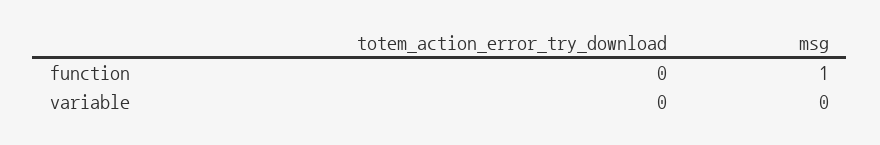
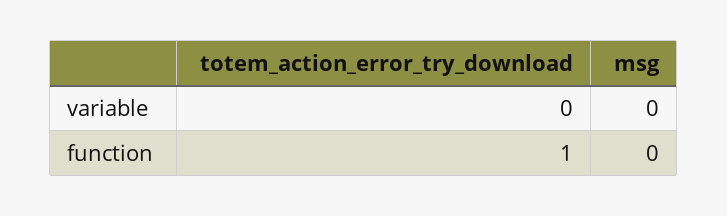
  {
    "totem_action_error_try_download": {
-     "function": 0,
+     "function": 1,
      "variable": 0
    },
    "msg": {
-     "function": 1,
+     "function": 0,
      "variable": 0
    }
  }

